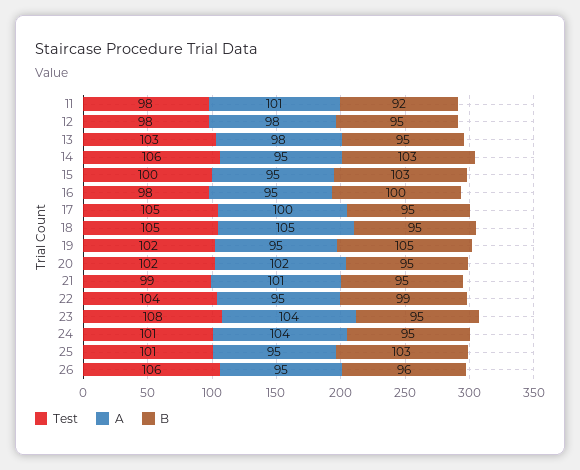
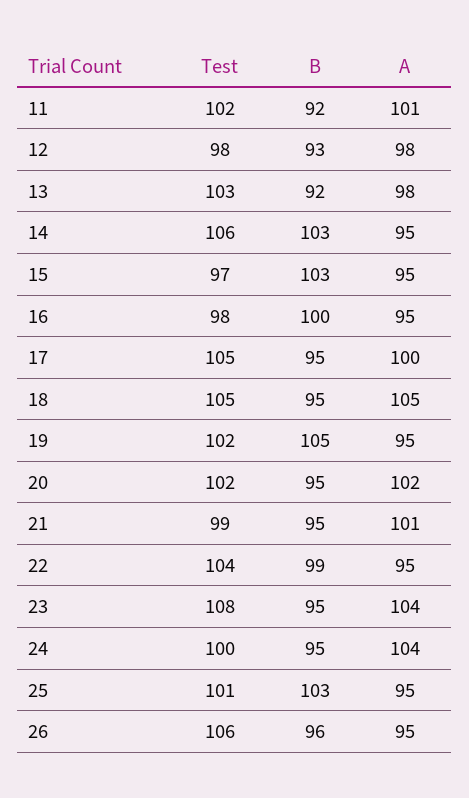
  {
    "Test": {
-     "11": 98,
+     "11": 102,
      "12": 98,
      "13": 103,
      "14": 106,
-     "15": 100,
+     "15": 97,
      "16": 98,
      "17": 105,
      "18": 105,
      "19": 102,
      "20": 102,
      "21": 99,
      "22": 104,
      "23": 108,
-     "24": 101,
+     "24": 100,
      "25": 101,
      "26": 106
    },
    "A": {
      "11": 101,
      "12": 98,
      "13": 98,
      "14": 95,
      "15": 95,
      "16": 95,
      "17": 100,
      "18": 105,
      "19": 95,
      "20": 102,
      "21": 101,
      "22": 95,
      "23": 104,
      "24": 104,
      "25": 95,
      "26": 95
    },
    "B": {
      "11": 92,
-     "12": 95,
+     "12": 93,
-     "13": 95,
+     "13": 92,
      "14": 103,
      "15": 103,
      "16": 100,
      "17": 95,
      "18": 95,
      "19": 105,
      "20": 95,
      "21": 95,
      "22": 99,
      "23": 95,
      "24": 95,
      "25": 103,
      "26": 96
    }
  }

